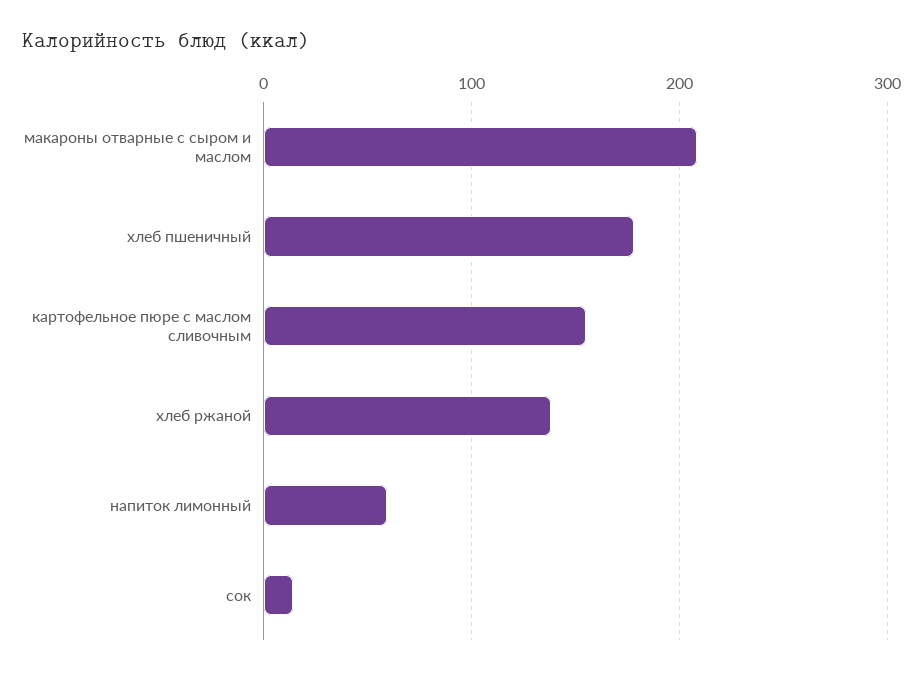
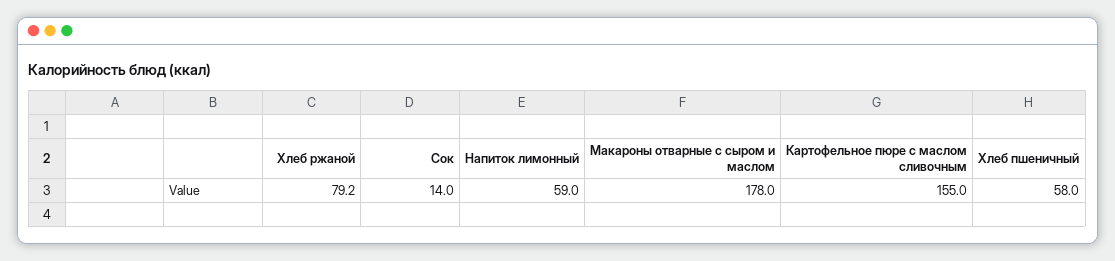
  {
-   "макароны отварные с сыром и маслом": 210,
+   "макароны отварные с сыром и маслом": 178,
-   "хлеб пшеничный": 180,
+   "хлеб пшеничный": 58,
    "картофельное пюре с маслом сливочным": 155,
-   "хлеб ржаной": 140,
+   "хлеб ржаной": 79.2,
    "напиток лимонный": 59,
    "сок": 14
  }

